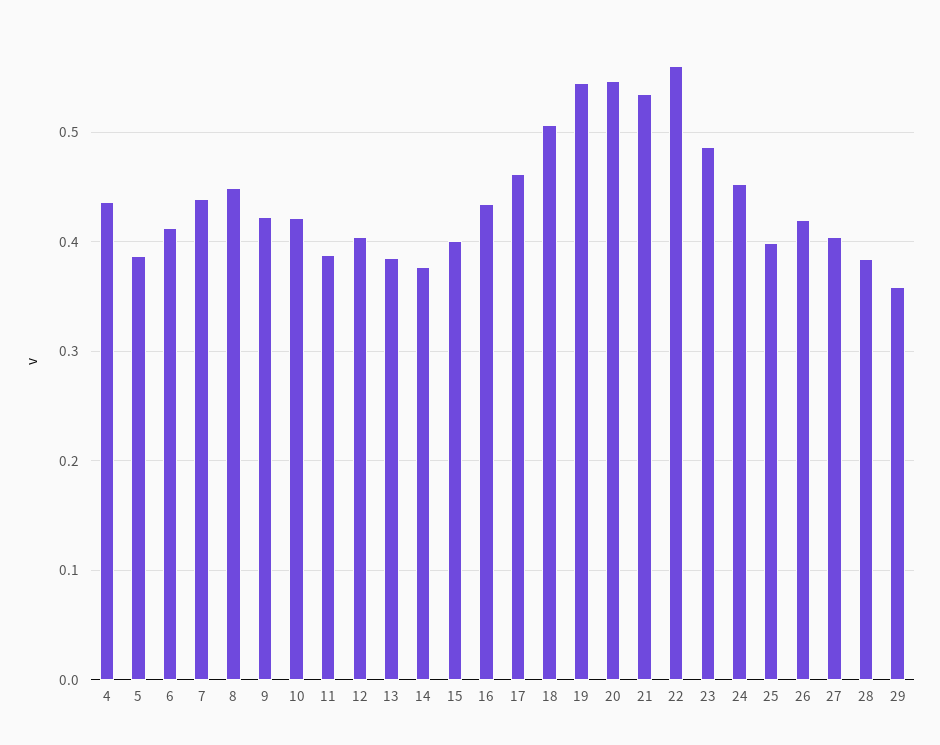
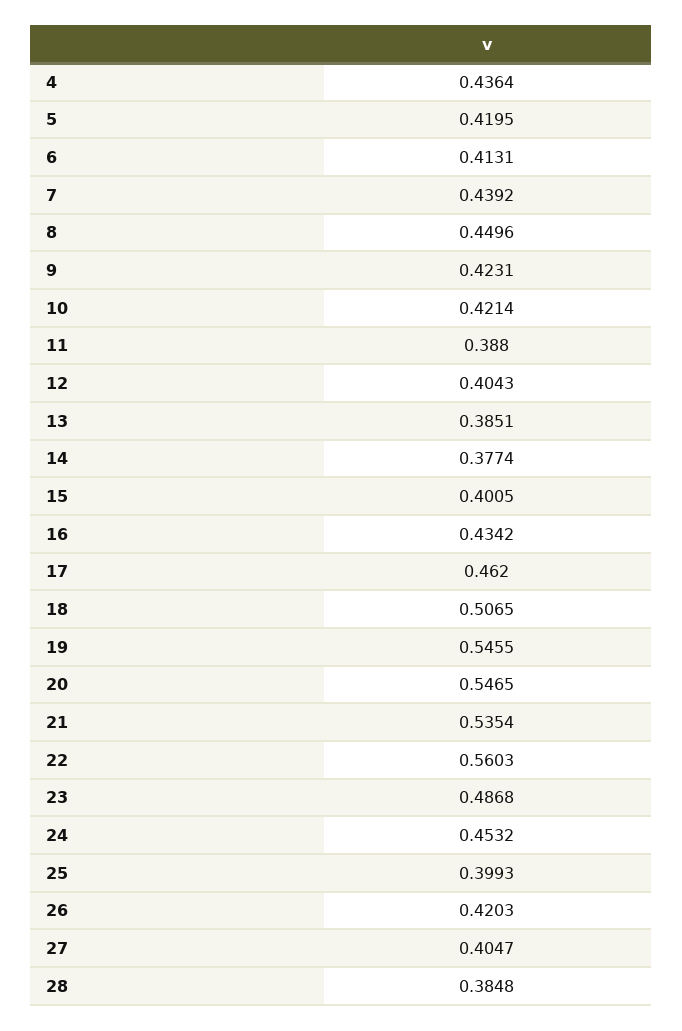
  {
    "4": 0.4364,
-   "5": 0.39,
+   "5": 0.4195,
    "6": 0.4131,
    "7": 0.4392,
    "8": 0.4496,
    "9": 0.4231,
    "10": 0.4214,
    "11": 0.388,
    "12": 0.4043,
    "13": 0.3851,
    "14": 0.3774,
    "15": 0.4005,
    "16": 0.4342,
    "17": 0.462,
    "18": 0.5065,
    "19": 0.5455,
    "20": 0.5465,
    "21": 0.5354,
    "22": 0.5603,
    "23": 0.4868,
    "24": 0.4532,
    "25": 0.3993,
    "26": 0.4203,
    "27": 0.4047,
-   "28": 0.3848,
+   "28": 0.3848
-   "29": 0.36
  }

